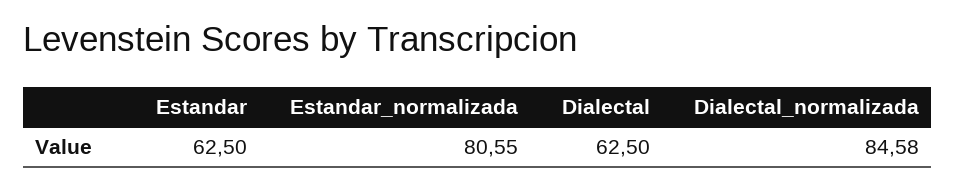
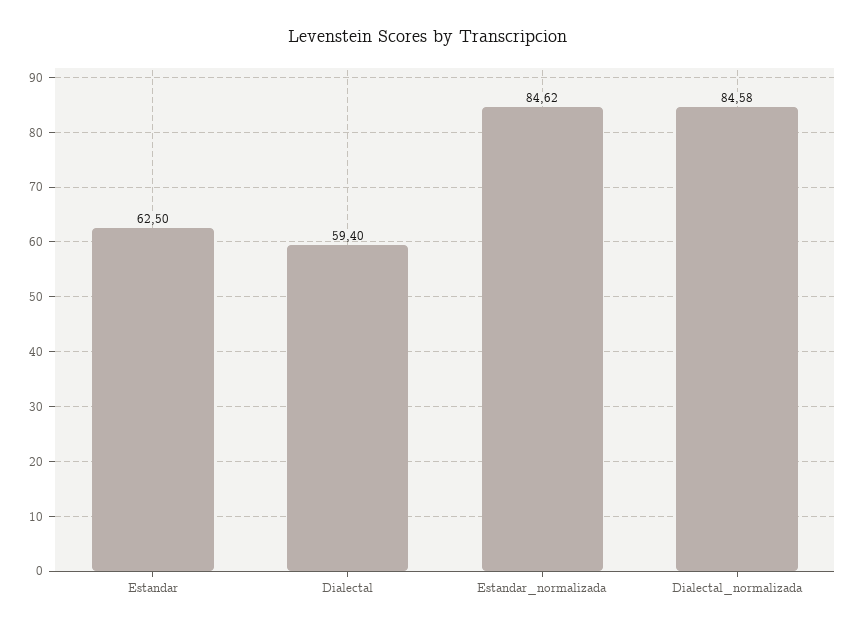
  {
    "Estandar": 62.5,
-   "Estandar_normalizada": 80.55,
+   "Estandar_normalizada": 84.62,
-   "Dialectal": 62.5,
+   "Dialectal": 59.4,
    "Dialectal_normalizada": 84.58
  }

